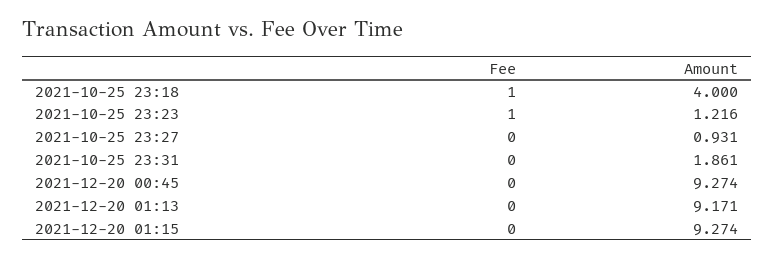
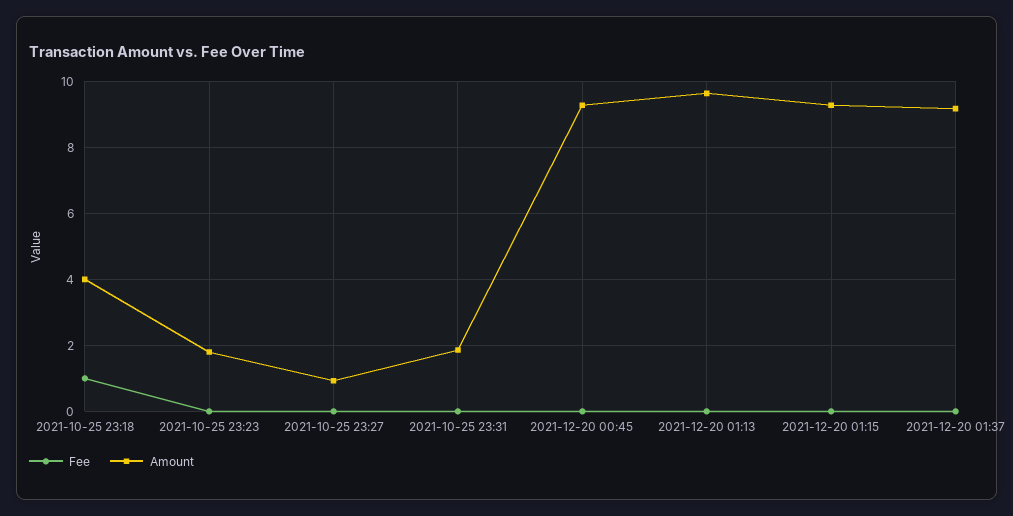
  {
    "Fee": {
      "2021-10-25 23:18": 1,
-     "2021-10-25 23:23": 1,
+     "2021-10-25 23:23": 0,
      "2021-10-25 23:27": 0,
      "2021-10-25 23:31": 0,
      "2021-12-20 00:45": 0,
      "2021-12-20 01:13": 0,
-     "2021-12-20 01:15": 0
+     "2021-12-20 01:15": 0,
+     "2021-12-20 01:37": 0
    },
    "Amount": {
      "2021-10-25 23:18": 4,
-     "2021-10-25 23:23": 1.216,
+     "2021-10-25 23:23": 1.8,
      "2021-10-25 23:27": 0.931,
      "2021-10-25 23:31": 1.861,
      "2021-12-20 00:45": 9.274,
-     "2021-12-20 01:13": 9.171,
+     "2021-12-20 01:13": 9.6,
-     "2021-12-20 01:15": 9.274
+     "2021-12-20 01:15": 9.274,
+     "2021-12-20 01:37": 9.2
    }
  }

